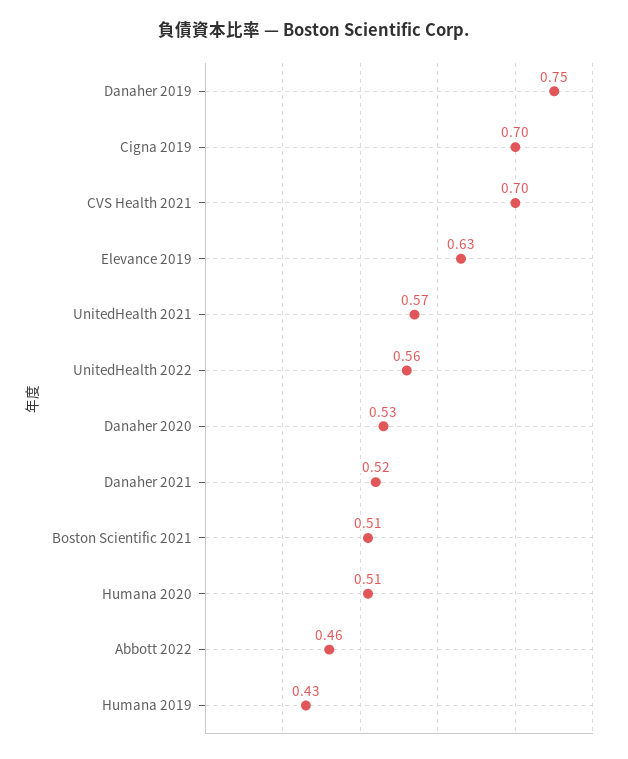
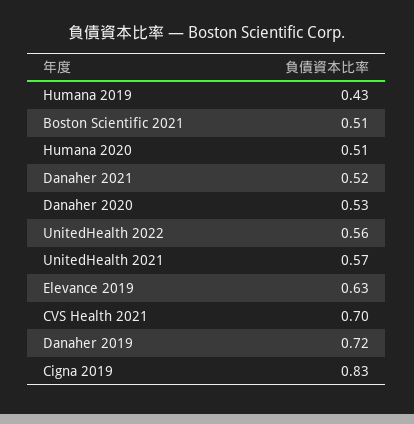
  {
-   "Danaher 2019": 0.75,
+   "Danaher 2019": 0.72,
-   "Cigna 2019": 0.7,
+   "Cigna 2019": 0.83,
    "CVS Health 2021": 0.7,
    "Elevance 2019": 0.63,
    "UnitedHealth 2021": 0.57,
    "UnitedHealth 2022": 0.56,
    "Danaher 2020": 0.53,
    "Danaher 2021": 0.52,
    "Boston Scientific 2021": 0.51,
    "Humana 2020": 0.51,
-   "Abbott 2022": 0.46,
    "Humana 2019": 0.43
  }

